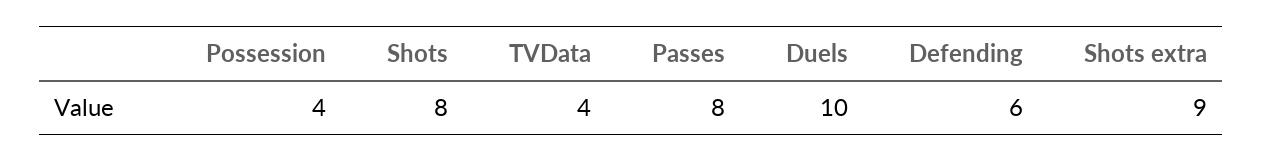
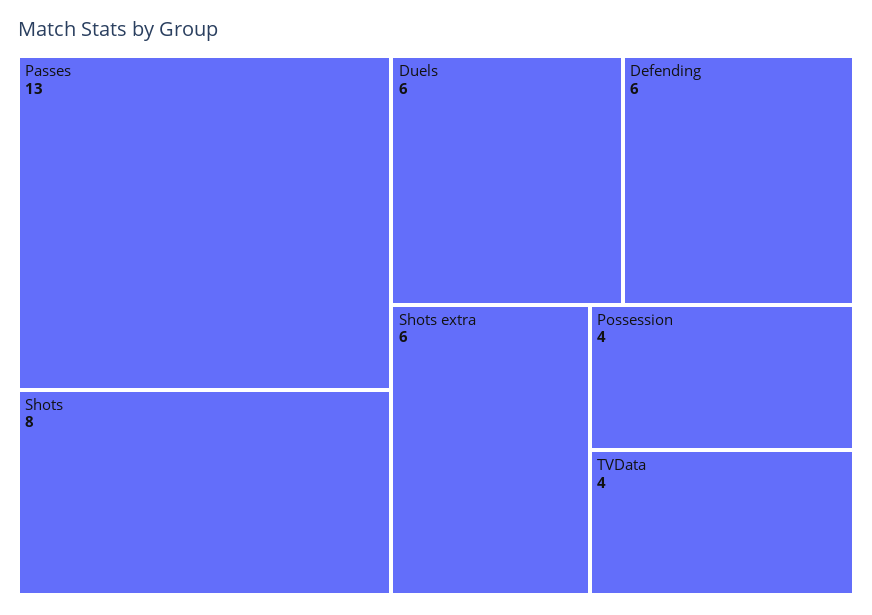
  {
    "Possession": 4,
    "Shots": 8,
    "TVData": 4,
-   "Passes": 8,
+   "Passes": 13,
-   "Duels": 10,
+   "Duels": 6,
    "Defending": 6,
-   "Shots extra": 9
+   "Shots extra": 6
  }

